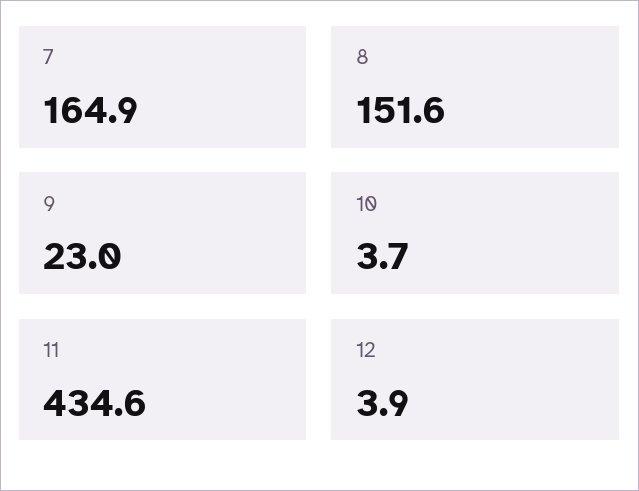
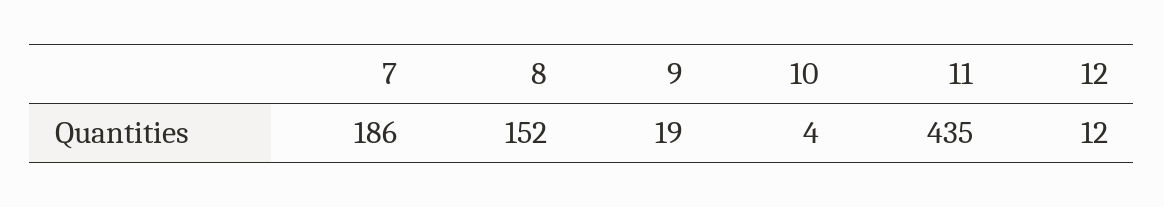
  {
-   "7": 164.9,
+   "7": 186,
    "8": 151.6,
-   "9": 23,
+   "9": 19,
    "10": 3.7,
    "11": 434.6,
-   "12": 3.9
+   "12": 12
  }

